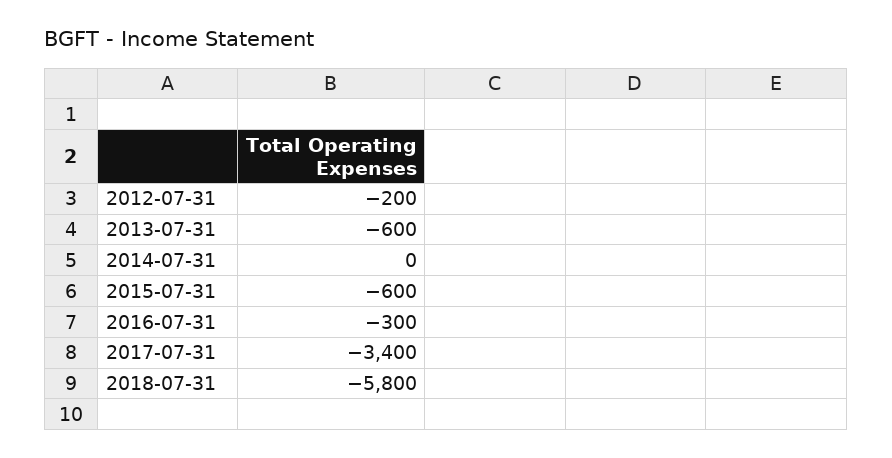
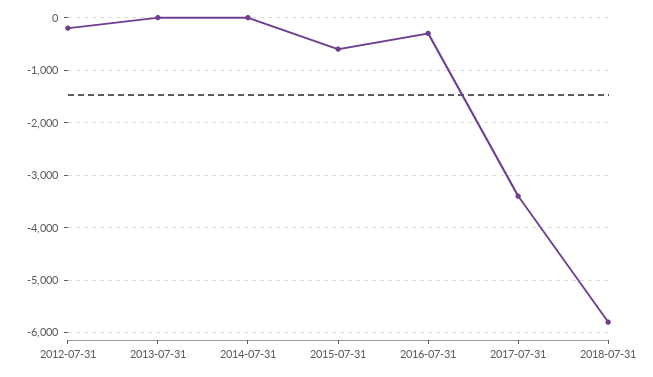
  {
    "2012-07-31": -200,
-   "2013-07-31": -600,
+   "2013-07-31": 0,
    "2014-07-31": 0,
    "2015-07-31": -600,
    "2016-07-31": -300,
    "2017-07-31": -3400,
    "2018-07-31": -5800
  }

